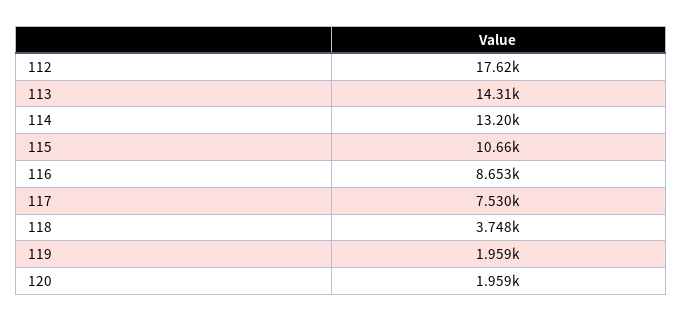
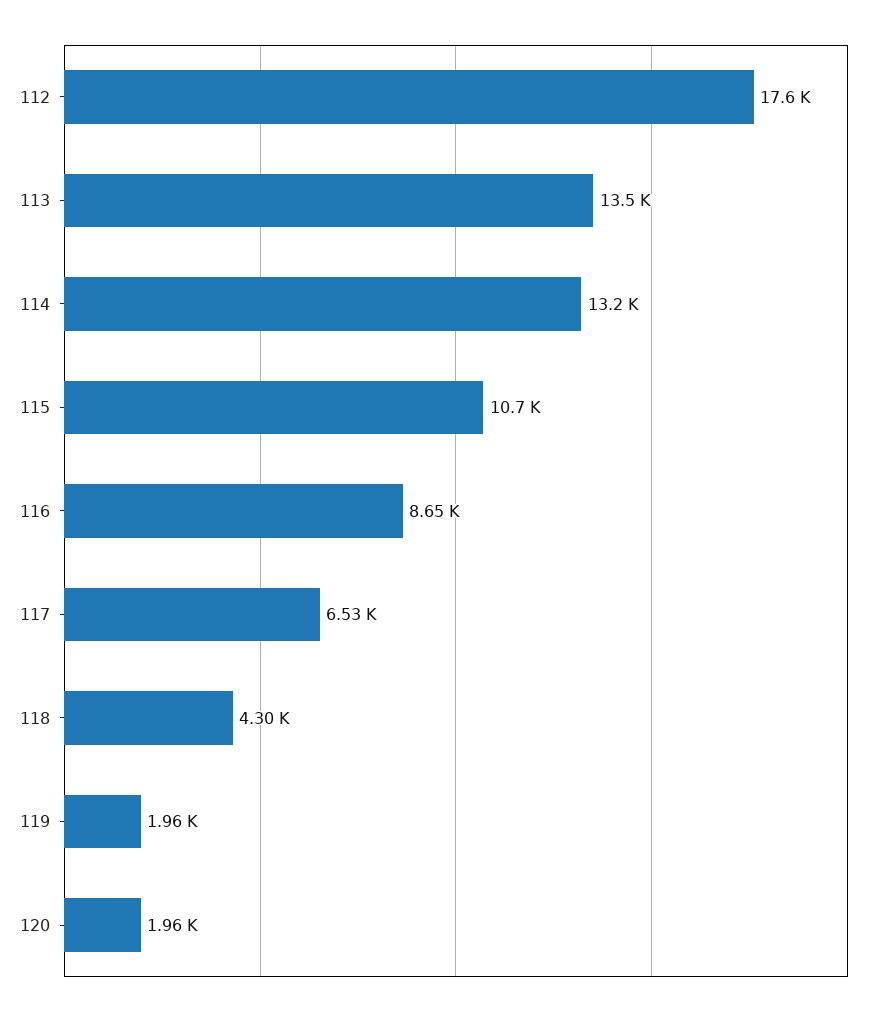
  {
    "112": 17620,
-   "113": 14310,
+   "113": 13500,
    "114": 13200,
    "115": 10660,
    "116": 8653,
-   "117": 7530,
+   "117": 6530,
-   "118": 3748,
+   "118": 4300,
    "119": 1959,
    "120": 1959
  }

